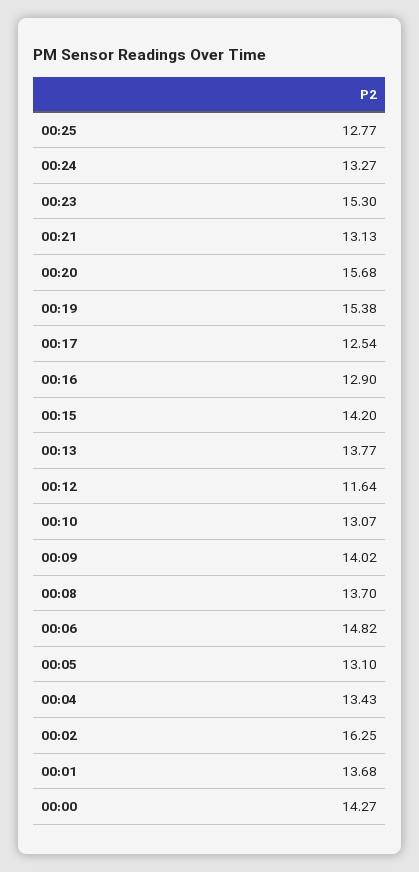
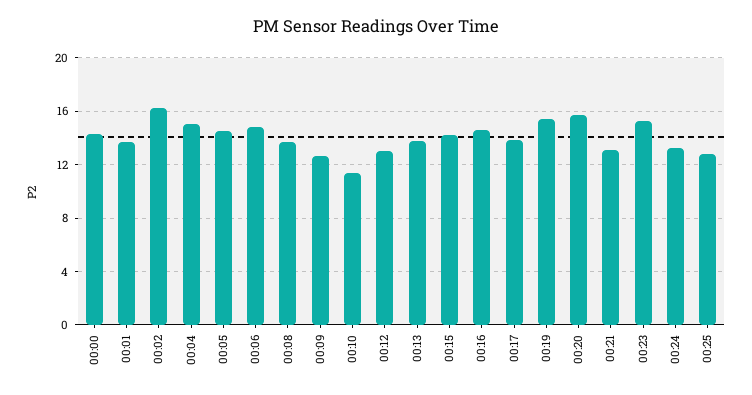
  {
    "00:25": 12.77,
    "00:24": 13.27,
    "00:23": 15.3,
    "00:21": 13.13,
    "00:20": 15.68,
    "00:19": 15.38,
-   "00:17": 12.54,
+   "00:17": 14,
-   "00:16": 12.9,
+   "00:16": 14.5,
    "00:15": 14.2,
    "00:13": 13.77,
-   "00:12": 11.64,
+   "00:12": 13,
-   "00:10": 13.07,
+   "00:10": 11.5,
-   "00:09": 14.02,
+   "00:09": 12.5,
    "00:08": 13.7,
    "00:06": 14.82,
-   "00:05": 13.1,
+   "00:05": 14.5,
-   "00:04": 13.43,
+   "00:04": 15,
    "00:02": 16.25,
    "00:01": 13.68,
    "00:00": 14.27
  }

